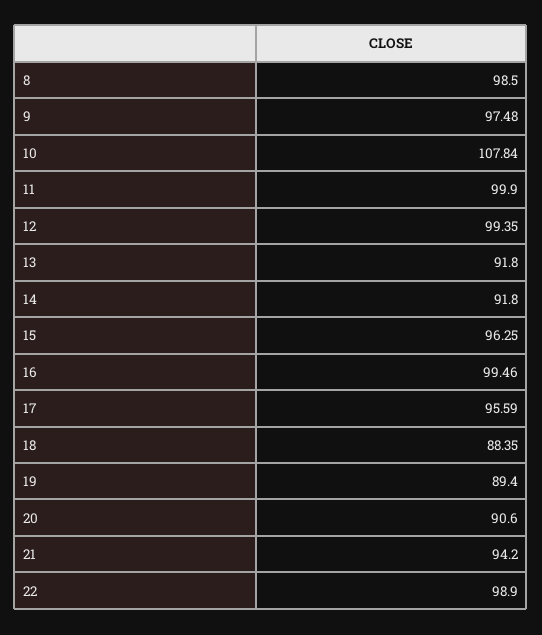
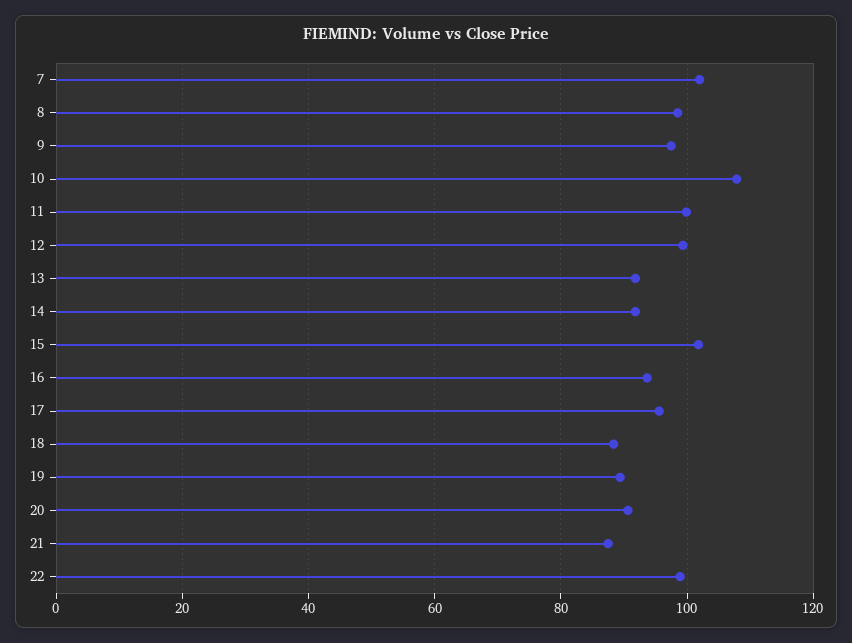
  {
    "8": 98.5,
    "9": 97.48,
    "10": 107.84,
    "11": 99.9,
    "12": 99.35,
    "13": 91.8,
    "14": 91.8,
-   "15": 96.25,
+   "15": 102,
-   "16": 99.46,
+   "16": 94,
    "17": 95.59,
    "18": 88.35,
    "19": 89.4,
    "20": 90.6,
-   "21": 94.2,
+   "21": 88,
-   "22": 98.9
+   "22": 98.9,
+   "7": 102
  }

